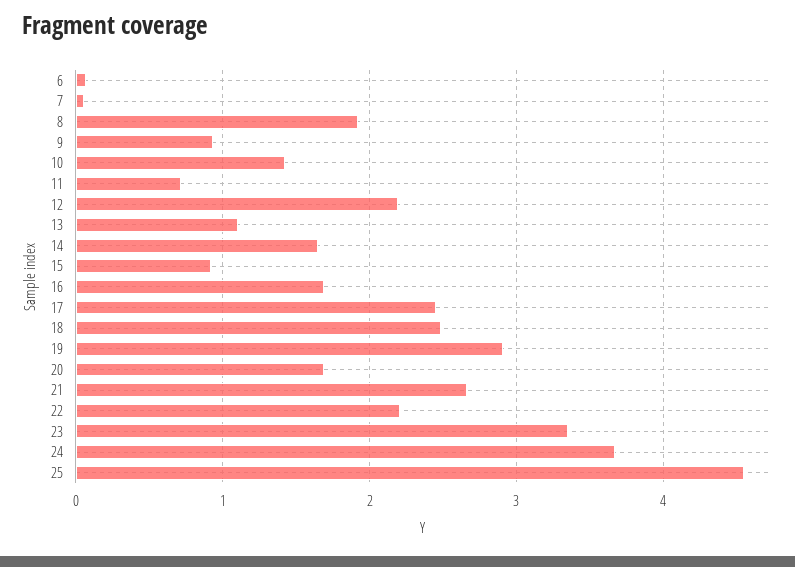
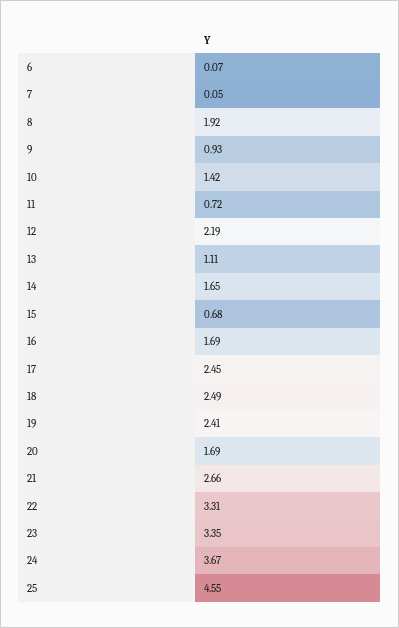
  {
    "6": 0.07,
    "7": 0.05,
    "8": 1.92,
    "9": 0.93,
    "10": 1.42,
    "11": 0.72,
    "12": 2.19,
    "13": 1.11,
    "14": 1.65,
-   "15": 0.9,
+   "15": 0.68,
    "16": 1.69,
    "17": 2.45,
    "18": 2.49,
-   "19": 2.9,
+   "19": 2.41,
    "20": 1.69,
    "21": 2.66,
-   "22": 2.2,
+   "22": 3.31,
    "23": 3.35,
    "24": 3.67,
    "25": 4.55
  }

